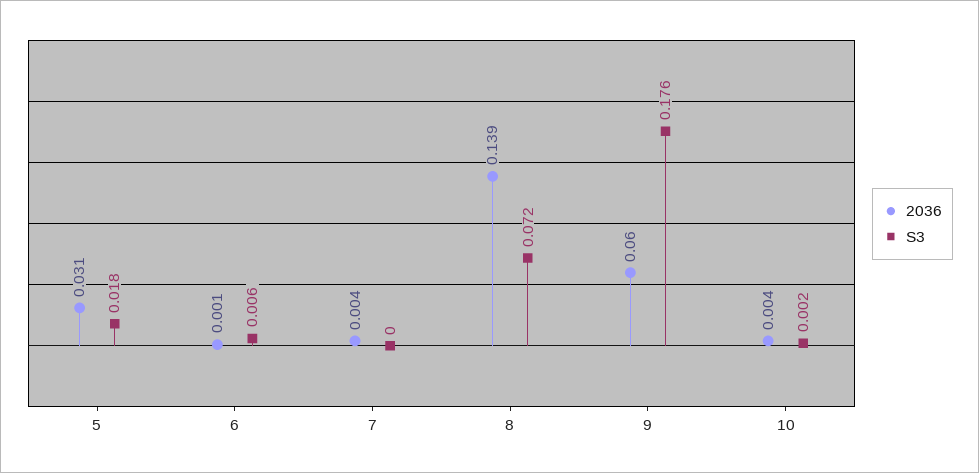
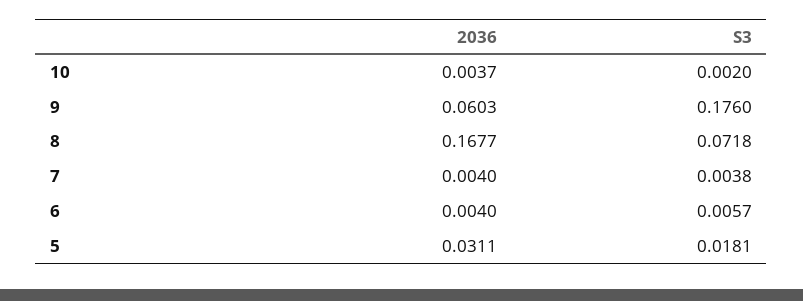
  {
    "2036": {
      "5": 0.0311,
-     "6": 0.001,
+     "6": 0.004,
      "7": 0.004,
-     "8": 0.139,
+     "8": 0.1677,
      "9": 0.0603,
      "10": 0.0037
    },
    "S3": {
      "5": 0.0181,
      "6": 0.0057,
-     "7": 0,
+     "7": 0.0038,
      "8": 0.0718,
      "9": 0.176,
      "10": 0.002
    }
  }

